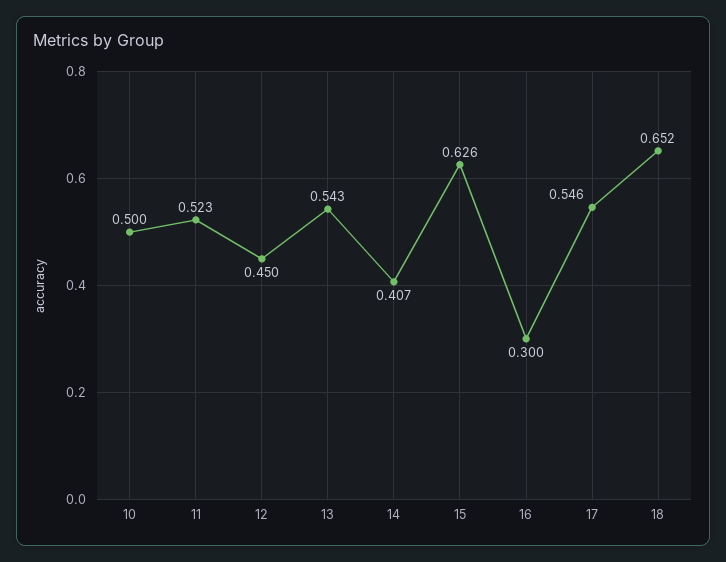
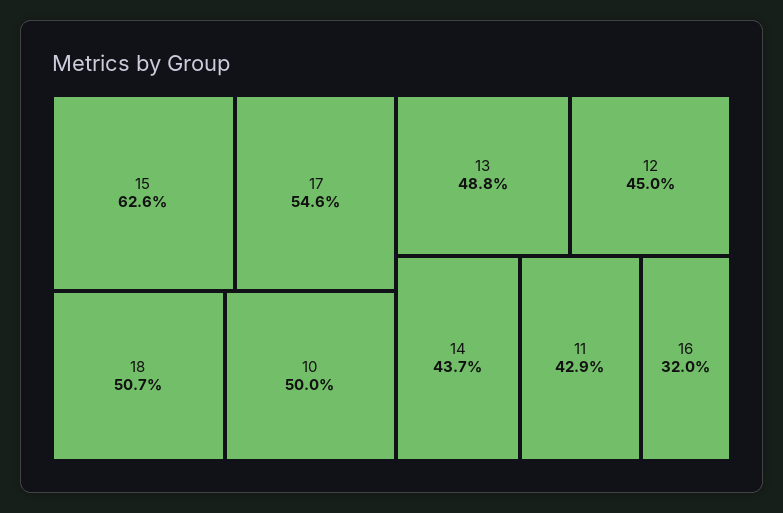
  {
    "10": 0.5,
-   "11": 0.523,
+   "11": 0.429,
    "12": 0.45,
-   "13": 0.543,
+   "13": 0.488,
-   "14": 0.407,
+   "14": 0.437,
    "15": 0.626,
-   "16": 0.3,
+   "16": 0.32,
    "17": 0.546,
-   "18": 0.652
+   "18": 0.507
  }

